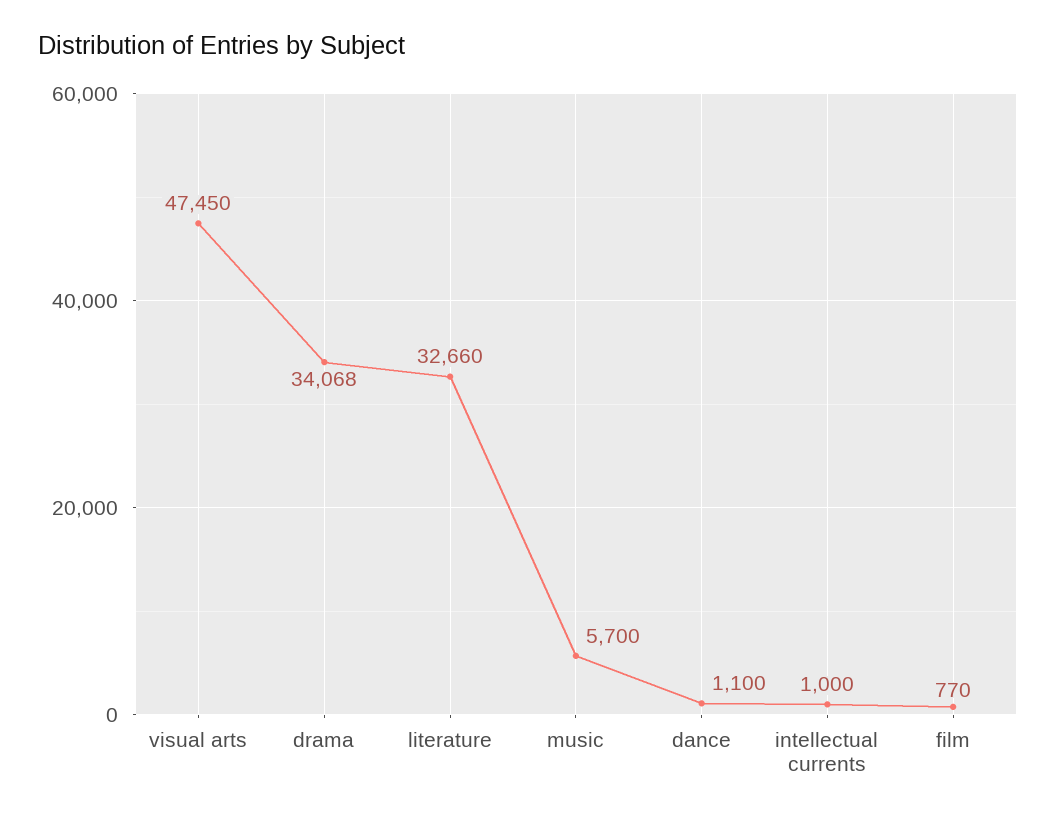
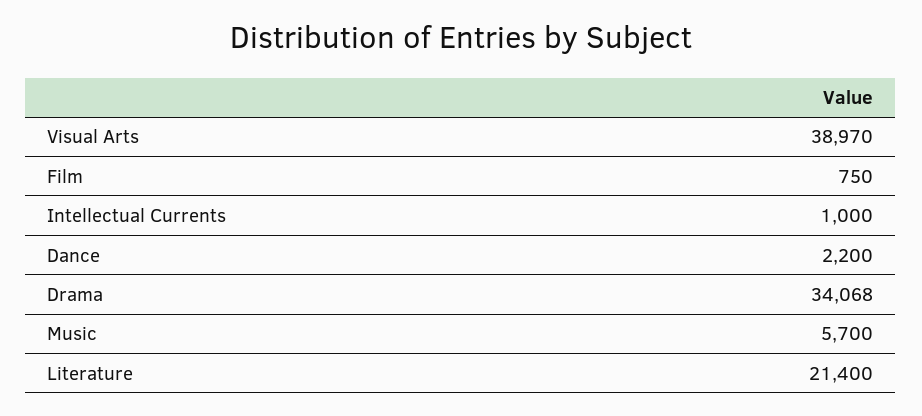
  {
-   "visual arts": 47450,
+   "visual arts": 38970,
    "drama": 34068,
-   "literature": 32660,
+   "literature": 21400,
    "music": 5700,
-   "dance": 1100,
+   "dance": 2200,
    "intellectual currents": 1000,
-   "film": 770
+   "film": 750
  }

